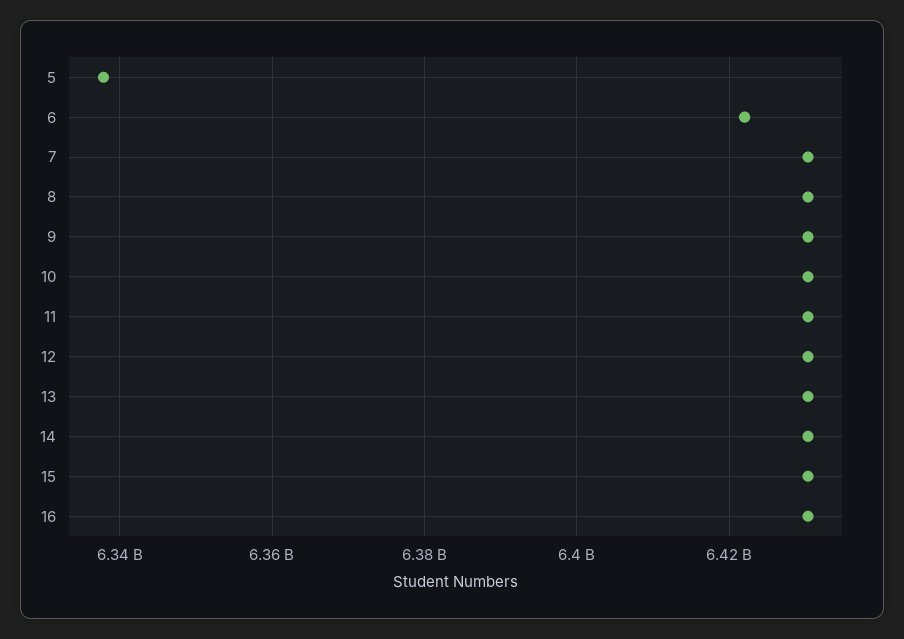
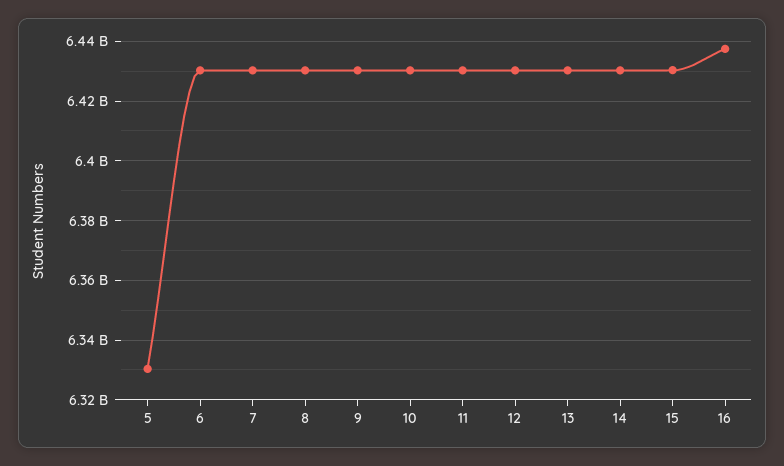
  {
-   "5": 6338000000,
+   "5": 6330000000,
-   "6": 6422000000,
+   "6": 6430000000,
    "7": 6430000000,
    "8": 6430000000,
    "9": 6430000000,
    "10": 6430000000,
    "11": 6430000000,
    "12": 6430000000,
    "13": 6430000000,
    "14": 6430000000,
    "15": 6430000000,
-   "16": 6430000000
+   "16": 6437500000
  }

